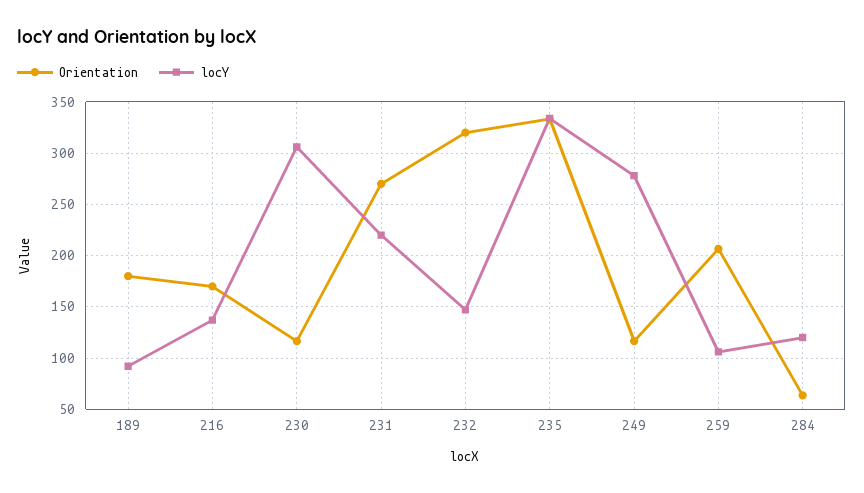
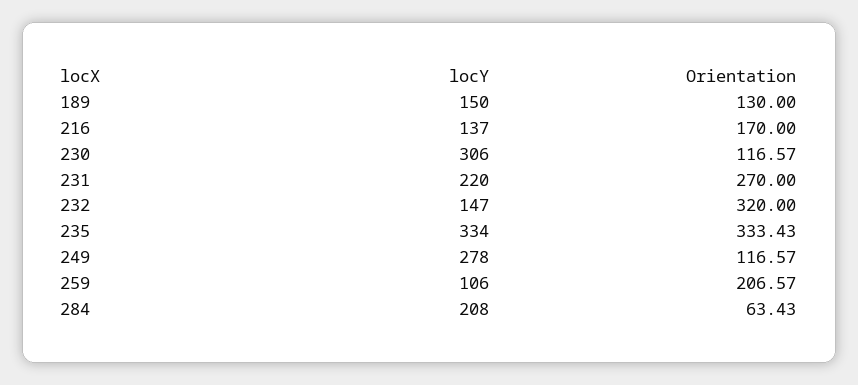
  {
    "Orientation": {
-     "189": 180,
+     "189": 130,
      "216": 170,
      "230": 116.57,
      "231": 270,
      "232": 320,
      "235": 333.43,
      "249": 116.57,
      "259": 206.57,
      "284": 63.43
    },
    "locY": {
-     "189": 90,
+     "189": 150,
      "216": 137,
      "230": 306,
      "231": 220,
      "232": 147,
      "235": 334,
      "249": 278,
      "259": 106,
-     "284": 120
+     "284": 208
    }
  }

